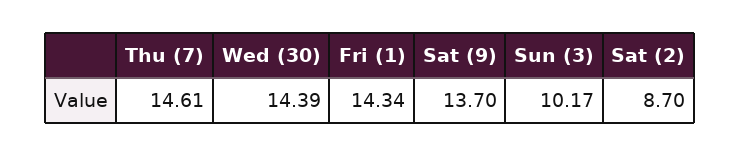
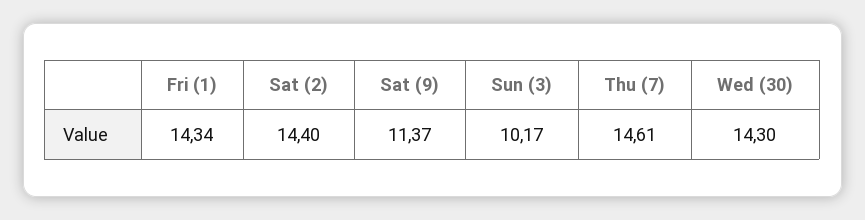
  {
    "Thu (7)": 14.61,
-   "Wed (30)": 14.39,
+   "Wed (30)": 14.3,
    "Fri (1)": 14.34,
-   "Sat (9)": 13.7,
+   "Sat (9)": 11.37,
    "Sun (3)": 10.17,
-   "Sat (2)": 8.7
+   "Sat (2)": 14.4
  }

